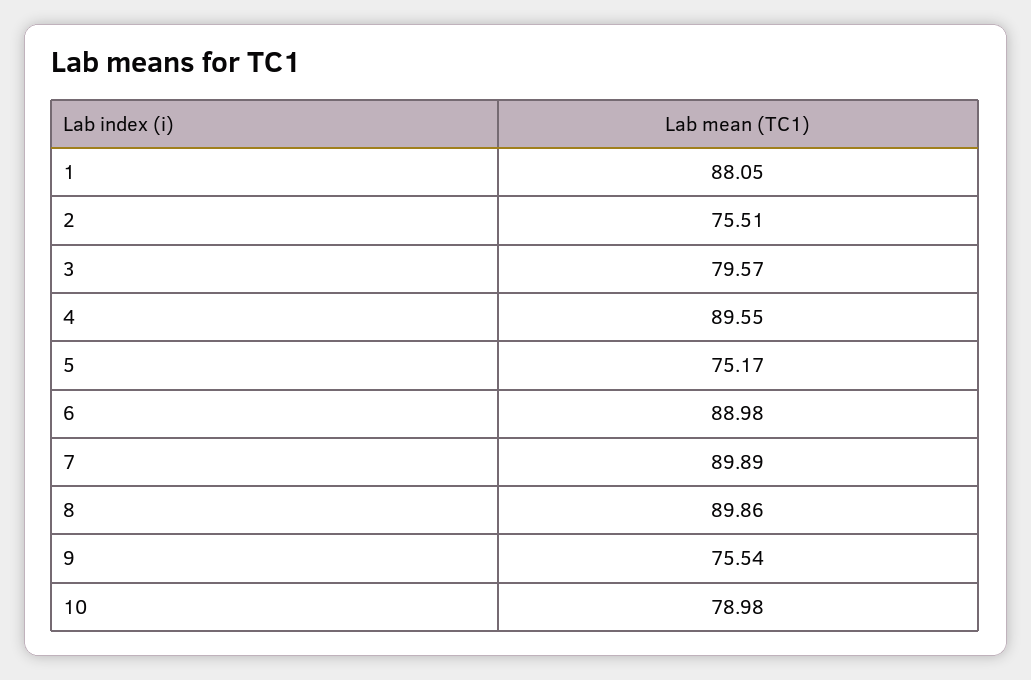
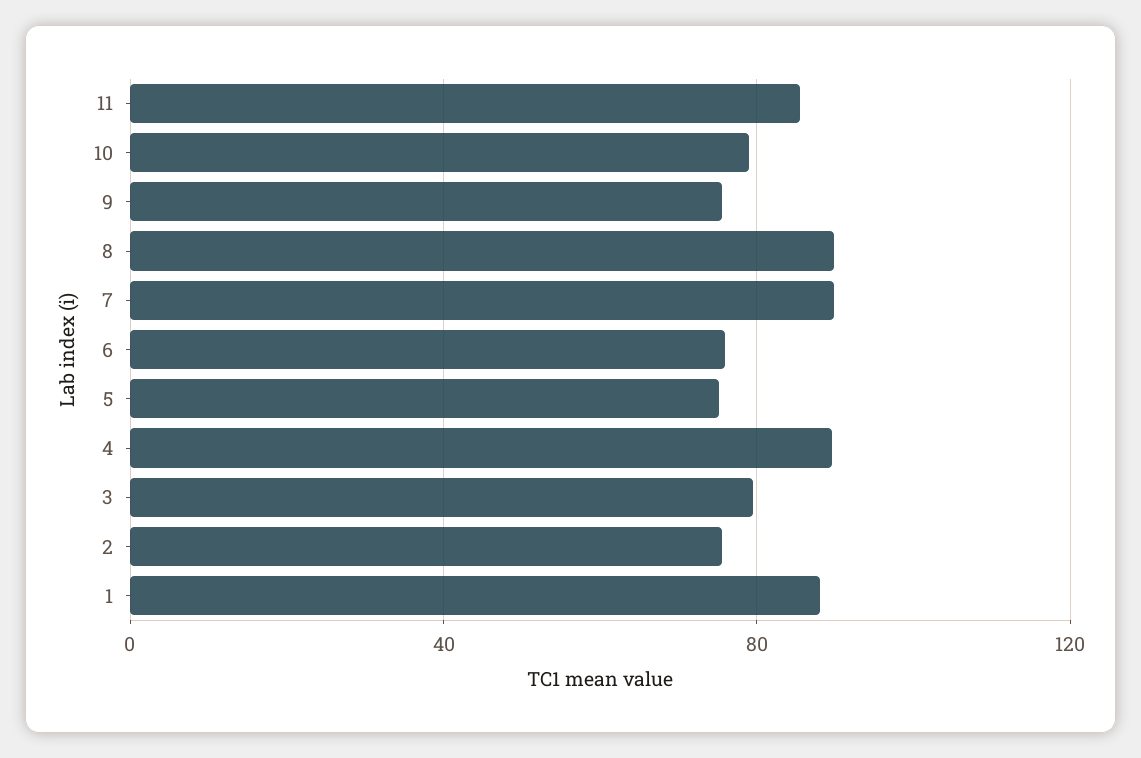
  {
    "1": 88.05,
    "2": 75.51,
    "3": 79.57,
    "4": 89.55,
    "5": 75.17,
-   "6": 88.98,
+   "6": 75,
    "7": 89.89,
    "8": 89.86,
    "9": 75.54,
-   "10": 78.98
+   "10": 78.98,
+   "11": 85
  }

